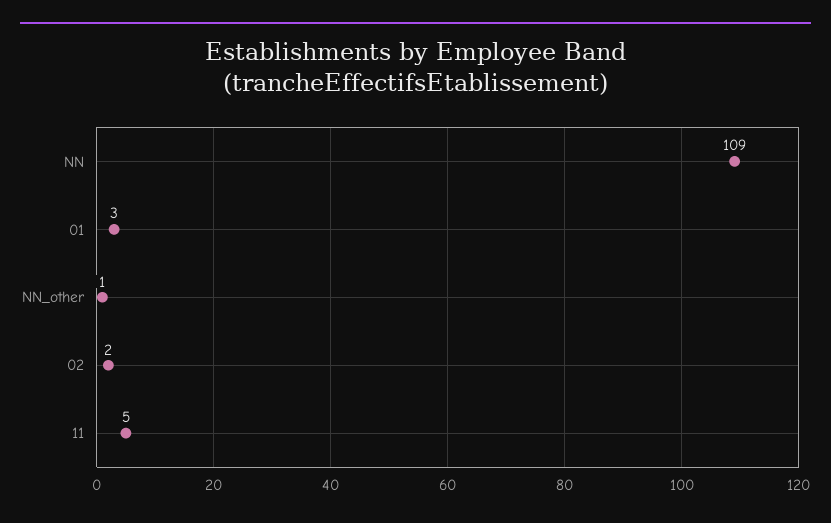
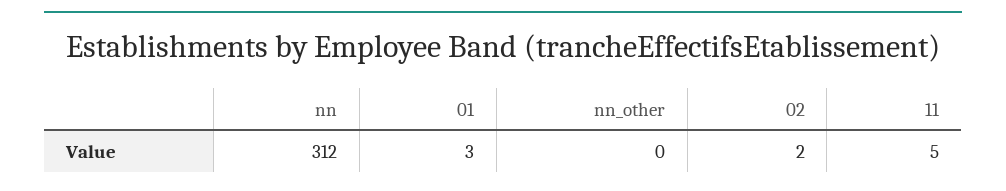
  {
-   "NN": 109,
+   "NN": 312,
    "01": 3,
-   "NN_other": 1,
+   "NN_other": 0,
    "02": 2,
    "11": 5
  }

